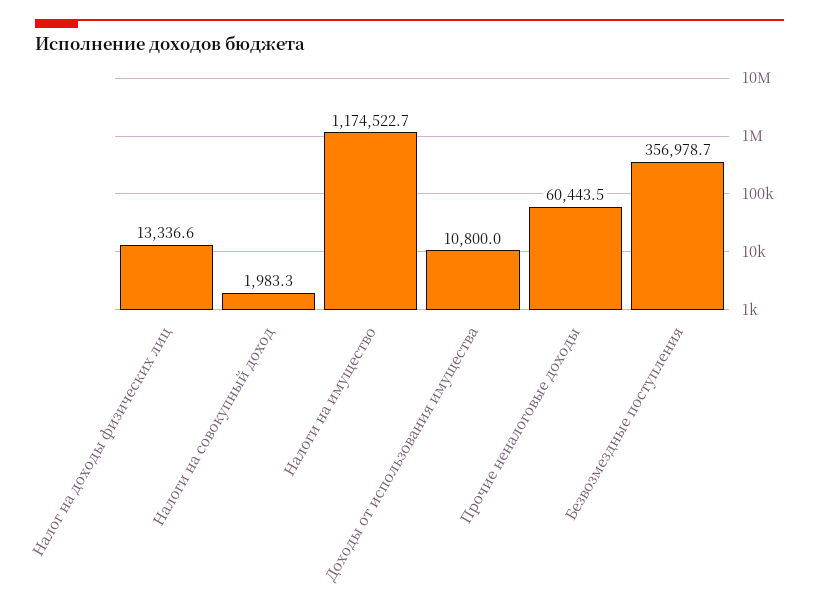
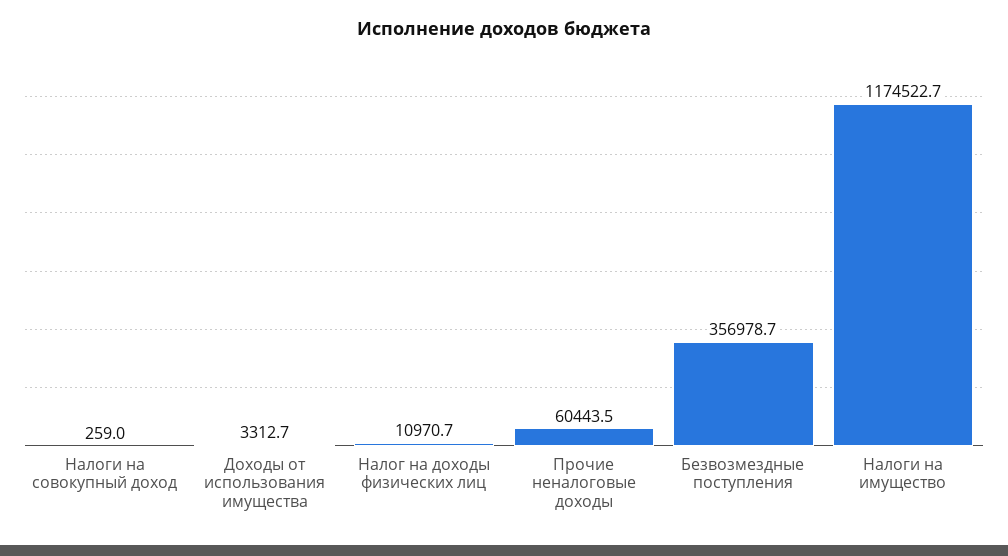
  {
-   "Налог на доходы физических лиц": 13336.6,
+   "Налог на доходы физических лиц": 10970.7,
-   "Налоги на совокупный доход": 1983.3,
+   "Налоги на совокупный доход": 259,
    "Налоги на имущество": 1174522.7,
-   "Доходы от использования имущества": 10800,
+   "Доходы от использования имущества": 3312.7,
    "Прочие неналоговые доходы": 60443.5,
    "Безвозмездные поступления": 356978.7
  }

